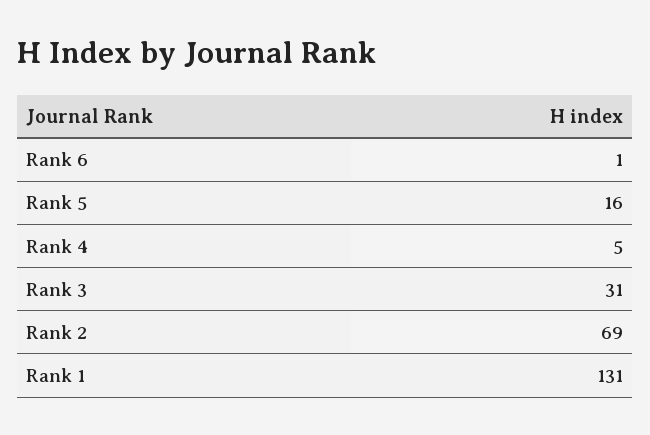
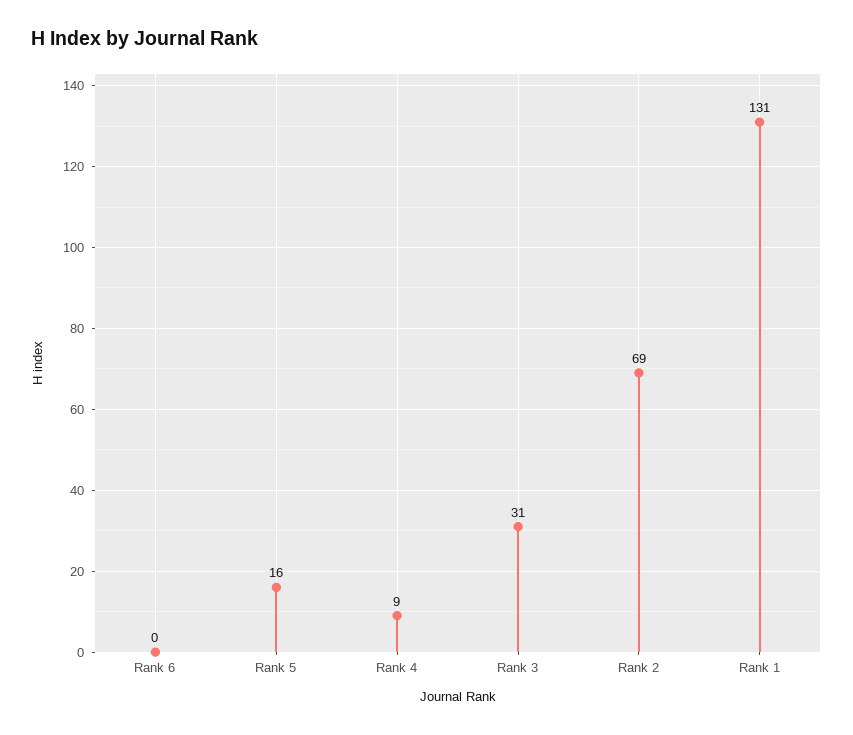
  {
-   "Rank 6": 1,
+   "Rank 6": 0,
    "Rank 5": 16,
-   "Rank 4": 5,
+   "Rank 4": 9,
    "Rank 3": 31,
    "Rank 2": 69,
    "Rank 1": 131
  }

